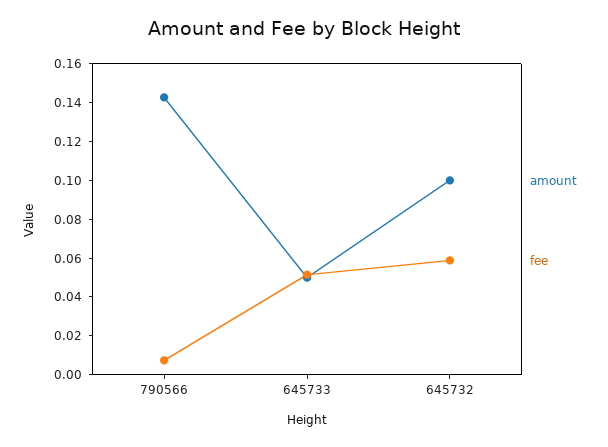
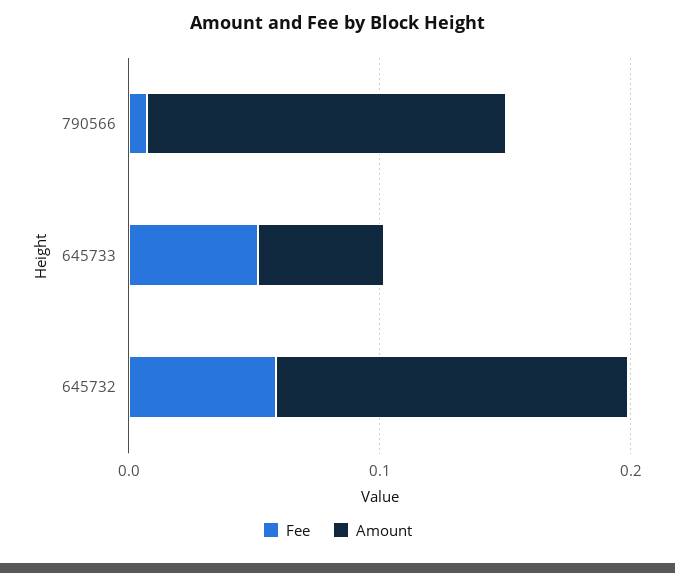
  {
    "amount": {
      "790566": 0.145,
      "645733": 0.05,
-     "645732": 0.1
+     "645732": 0.14
    },
    "fee": {
      "790566": 0.005,
      "645733": 0.05,
      "645732": 0.06
    }
  }

